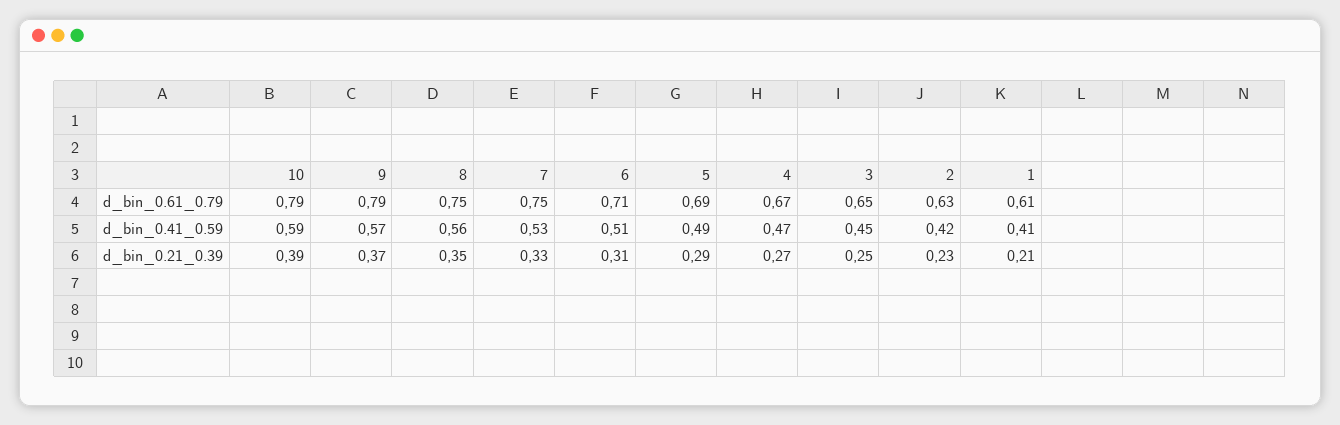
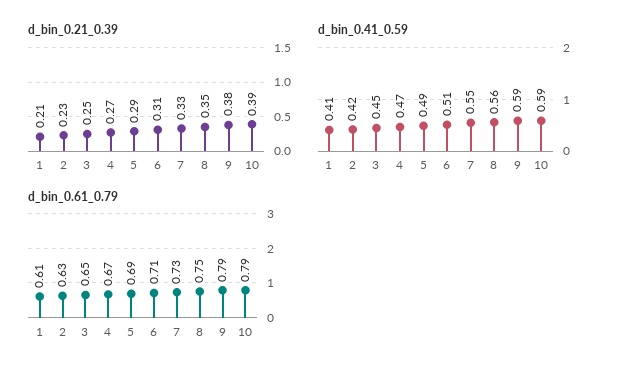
  {
    "d_bin_0.61_0.79": {
      "10": 0.79,
      "9": 0.79,
      "8": 0.75,
-     "7": 0.75,
+     "7": 0.73,
      "6": 0.71,
      "5": 0.69,
      "4": 0.67,
      "3": 0.65,
      "2": 0.63,
      "1": 0.61
    },
    "d_bin_0.41_0.59": {
      "10": 0.59,
-     "9": 0.57,
+     "9": 0.59,
      "8": 0.56,
-     "7": 0.53,
+     "7": 0.55,
      "6": 0.51,
      "5": 0.49,
      "4": 0.47,
      "3": 0.45,
      "2": 0.42,
      "1": 0.41
    },
    "d_bin_0.21_0.39": {
      "10": 0.39,
-     "9": 0.37,
+     "9": 0.38,
      "8": 0.35,
      "7": 0.33,
      "6": 0.31,
      "5": 0.29,
      "4": 0.27,
      "3": 0.25,
      "2": 0.23,
      "1": 0.21
    }
  }

